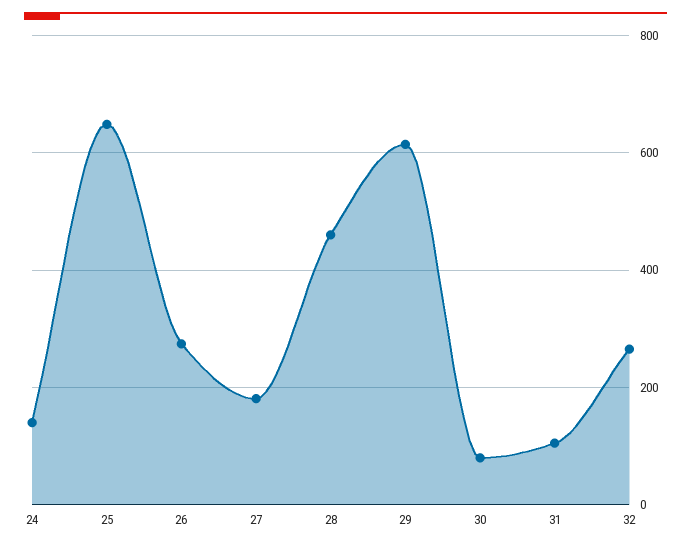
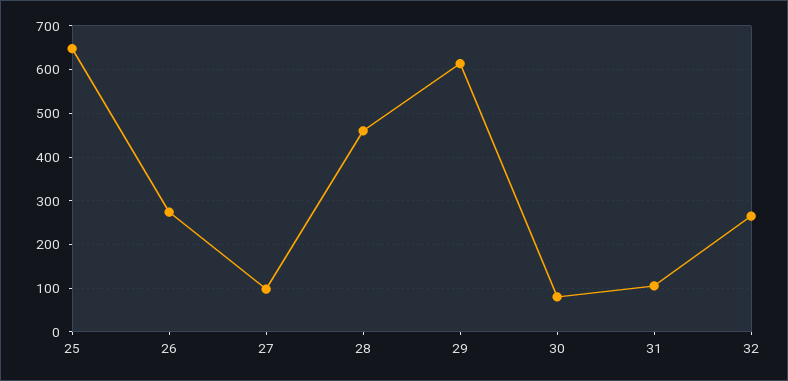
  {
-   "24": 140,
    "25": 640,
    "26": 280,
-   "27": 180,
+   "27": 100,
    "28": 460,
    "29": 620,
    "30": 80,
    "31": 100,
    "32": 260
  }

